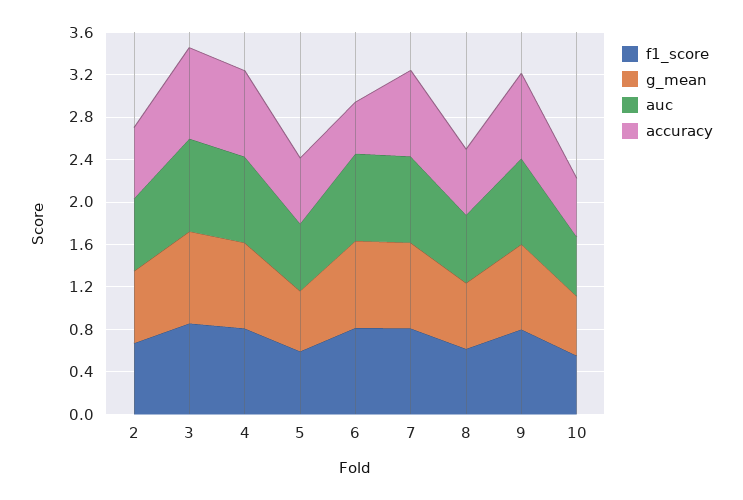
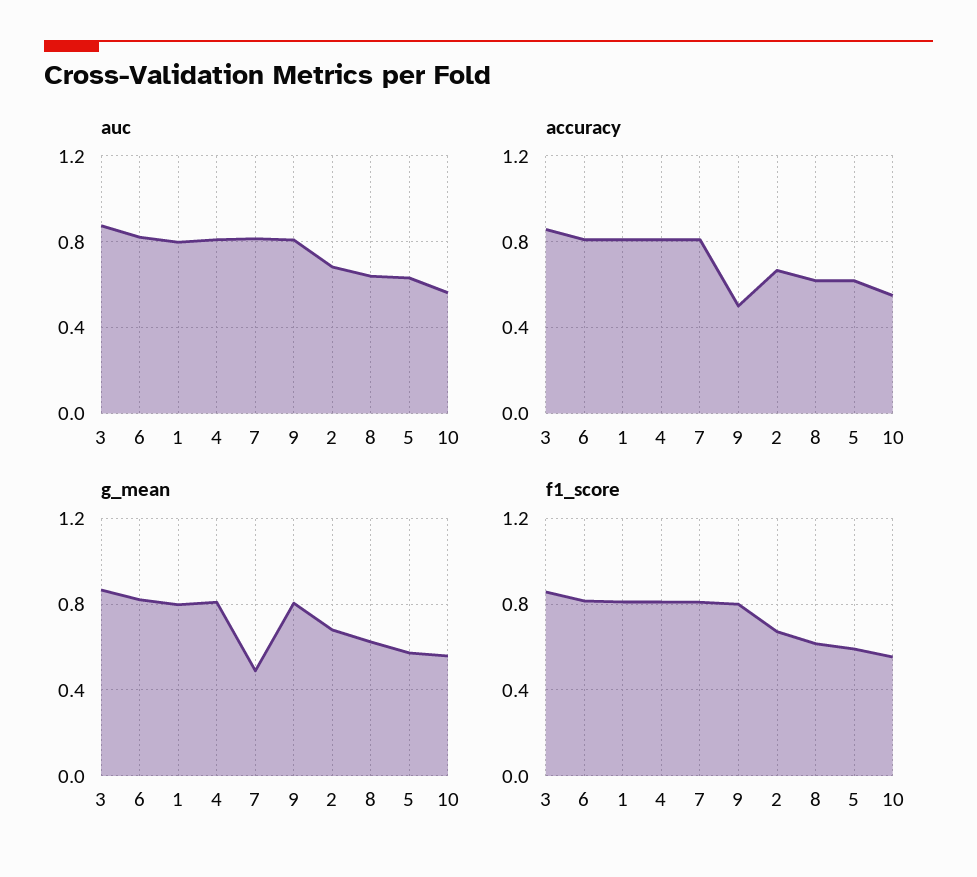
  {
    "f1_score": {
      "2": 0.65,
      "3": 0.85,
      "4": 0.8,
      "5": 0.6,
      "6": 0.8,
      "7": 0.8,
      "8": 0.6,
      "9": 0.8,
-     "10": 0.55
+     "10": 0.55,
+     "1": 0.8
    },
    "g_mean": {
      "2": 0.7,
      "3": 0.85,
      "4": 0.8,
      "5": 0.55,
      "6": 0.8,
-     "7": 0.8,
+     "7": 0.5,
      "8": 0.6,
      "9": 0.8,
-     "10": 0.55
+     "10": 0.55,
+     "1": 0.8
    },
    "auc": {
      "2": 0.7,
      "3": 0.9,
      "4": 0.8,
      "5": 0.65,
      "6": 0.8,
      "7": 0.8,
      "8": 0.65,
      "9": 0.8,
-     "10": 0.55
+     "10": 0.55,
+     "1": 0.8
    },
    "accuracy": {
      "2": 0.65,
      "3": 0.85,
      "4": 0.8,
      "5": 0.6,
-     "6": 0.5,
+     "6": 0.8,
      "7": 0.8,
      "8": 0.6,
-     "9": 0.8,
+     "9": 0.5,
-     "10": 0.55
+     "10": 0.55,
+     "1": 0.8
    }
  }

